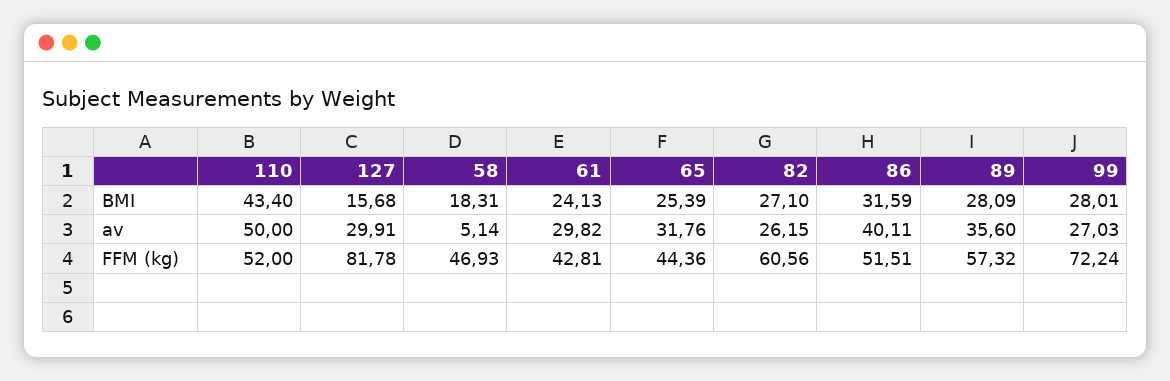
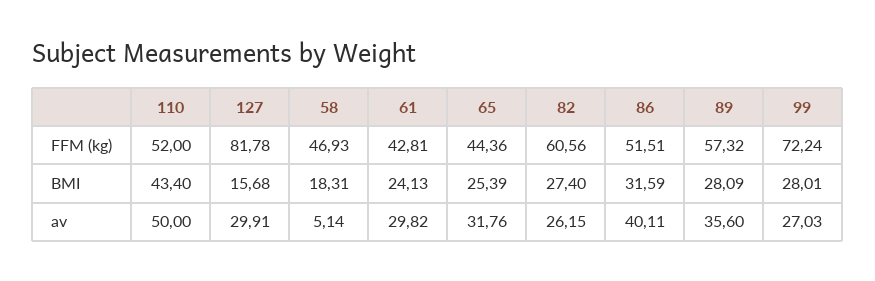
  {
    "110": {
      "BMI": 43.4,
      "av": 50,
      "FFM (kg)": 52
    },
    "127": {
      "BMI": 15.68,
      "av": 29.91,
      "FFM (kg)": 81.78
    },
    "58": {
      "BMI": 18.31,
      "av": 5.14,
      "FFM (kg)": 46.93
    },
    "61": {
      "BMI": 24.13,
      "av": 29.82,
      "FFM (kg)": 42.81
    },
    "65": {
      "BMI": 25.39,
      "av": 31.76,
      "FFM (kg)": 44.36
    },
    "82": {
-     "BMI": 27.1,
+     "BMI": 27.4,
      "av": 26.15,
      "FFM (kg)": 60.56
    },
    "86": {
      "BMI": 31.59,
      "av": 40.11,
      "FFM (kg)": 51.51
    },
    "89": {
      "BMI": 28.09,
      "av": 35.6,
      "FFM (kg)": 57.32
    },
    "99": {
      "BMI": 28.01,
      "av": 27.03,
      "FFM (kg)": 72.24
    }
  }

